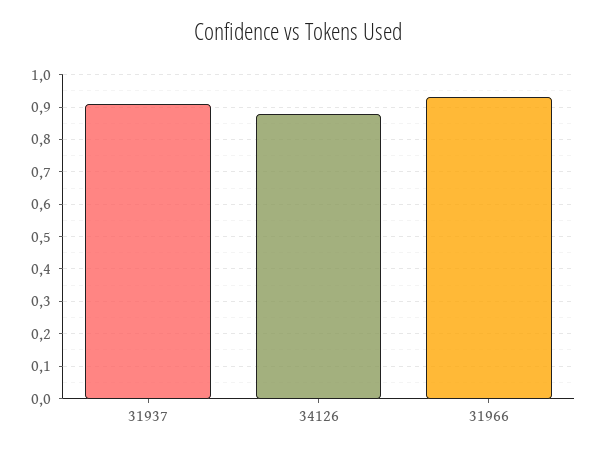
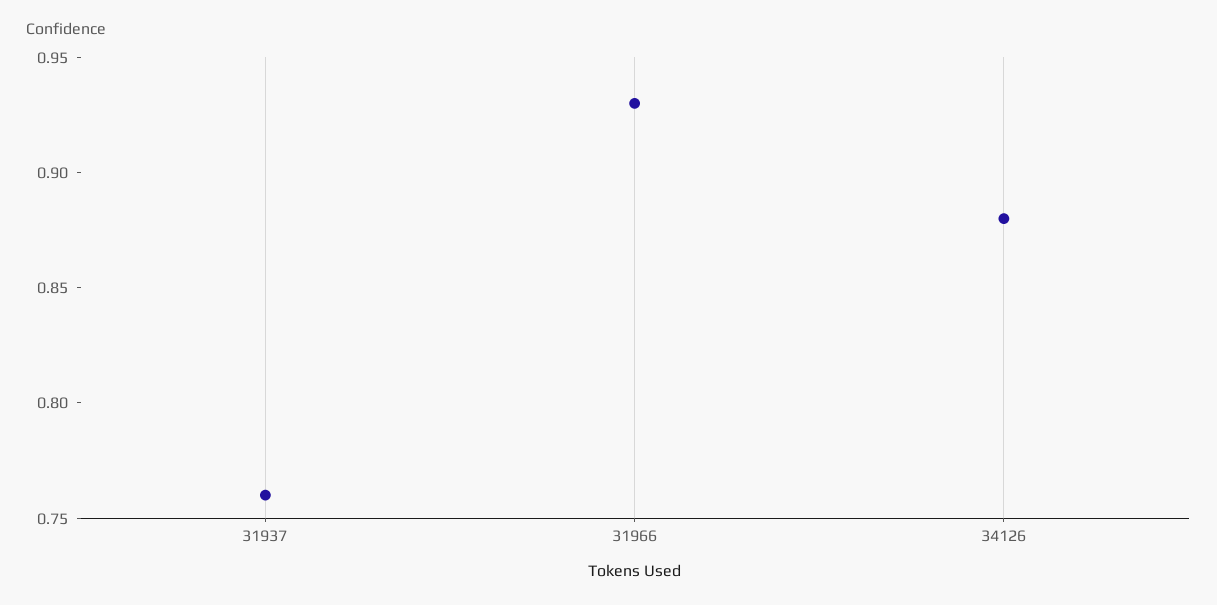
  {
-   "31937": 0.9,
+   "31937": 0.76,
    "34126": 0.88,
    "31966": 0.93
  }

